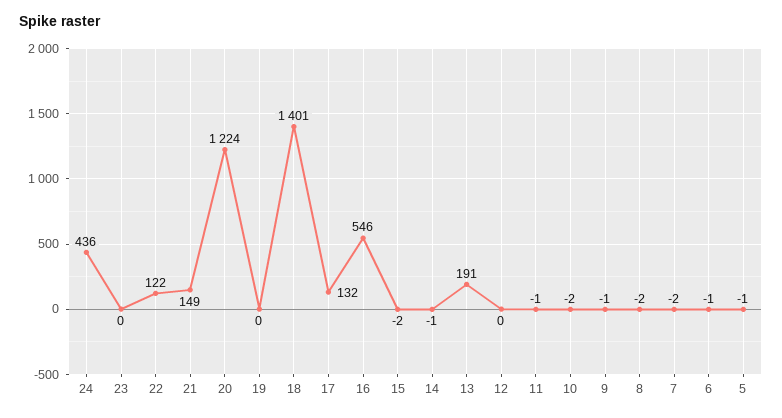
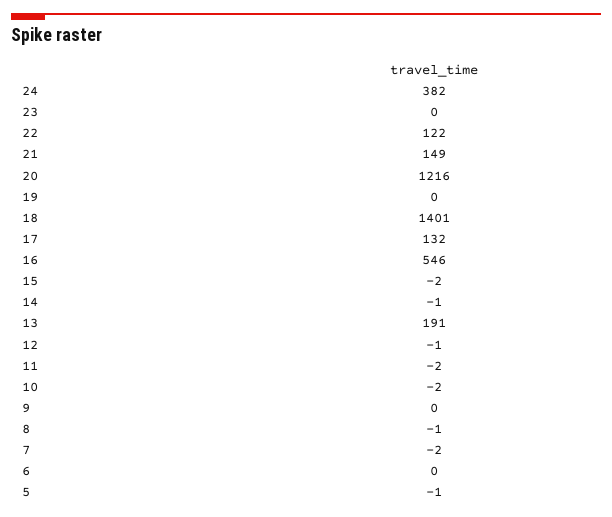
  {
-   "24": 436,
+   "24": 382,
    "23": 0,
    "22": 122,
    "21": 149,
-   "20": 1224,
+   "20": 1216,
    "19": 0,
    "18": 1401,
    "17": 132,
    "16": 546,
    "15": -2,
    "14": -1,
    "13": 191,
-   "12": 0,
+   "12": -1,
-   "11": -1,
+   "11": -2,
    "10": -2,
-   "9": -1,
+   "9": 0,
-   "8": -2,
+   "8": -1,
    "7": -2,
-   "6": -1,
+   "6": 0,
    "5": -1
  }

